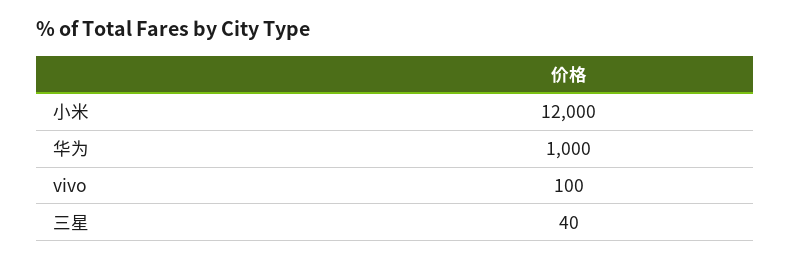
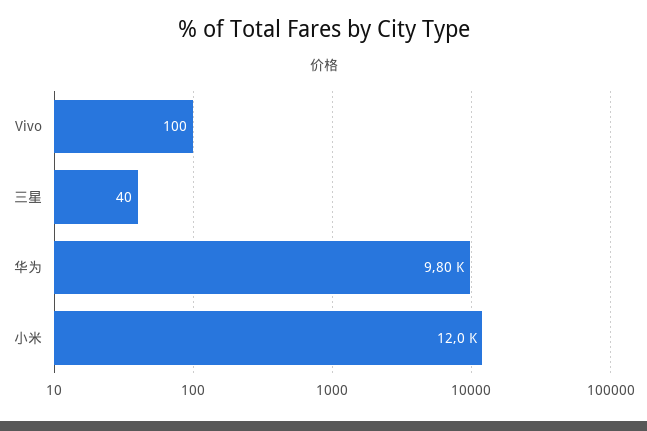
  {
    "小米": 12000,
-   "华为": 1000,
+   "华为": 9800,
    "vivo": 100,
    "三星": 40
  }

